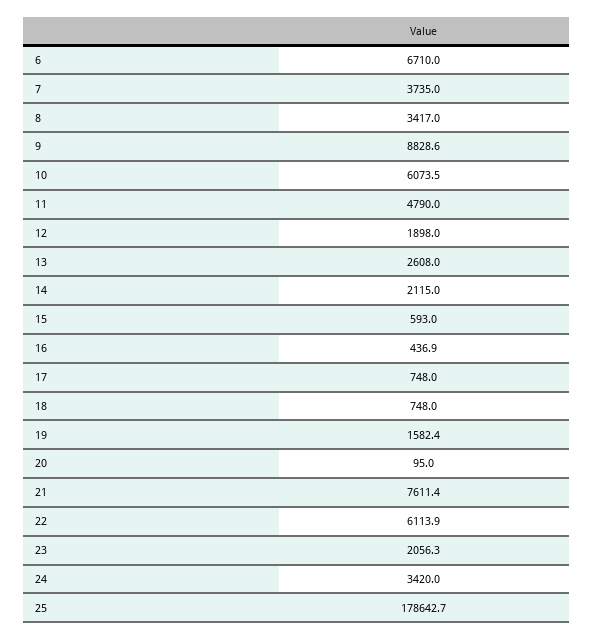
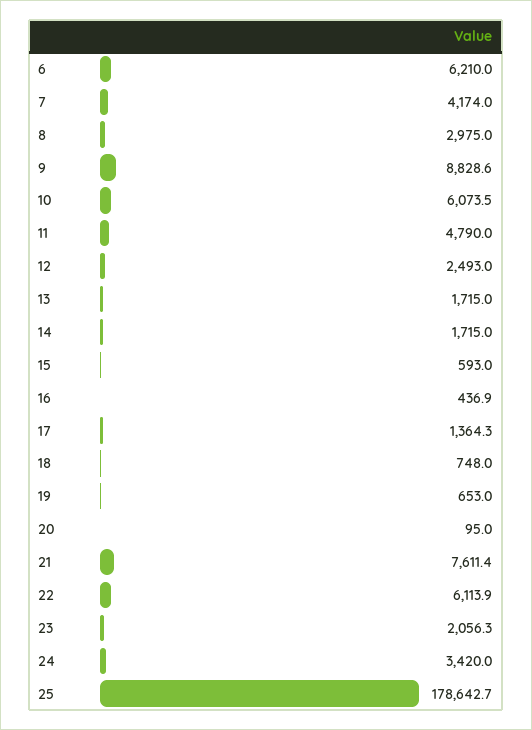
  {
-   "6": 6710,
+   "6": 6210,
-   "7": 3735,
+   "7": 4174,
-   "8": 3417,
+   "8": 2975,
    "9": 8828.6,
    "10": 6073.5,
    "11": 4790,
-   "12": 1898,
+   "12": 2493,
-   "13": 2608,
+   "13": 1715,
-   "14": 2115,
+   "14": 1715,
    "15": 593,
    "16": 436.9,
-   "17": 748,
+   "17": 1364.3,
    "18": 748,
-   "19": 1582.4,
+   "19": 653,
    "20": 95,
    "21": 7611.4,
    "22": 6113.9,
    "23": 2056.3,
    "24": 3420,
    "25": 178642.7
  }

